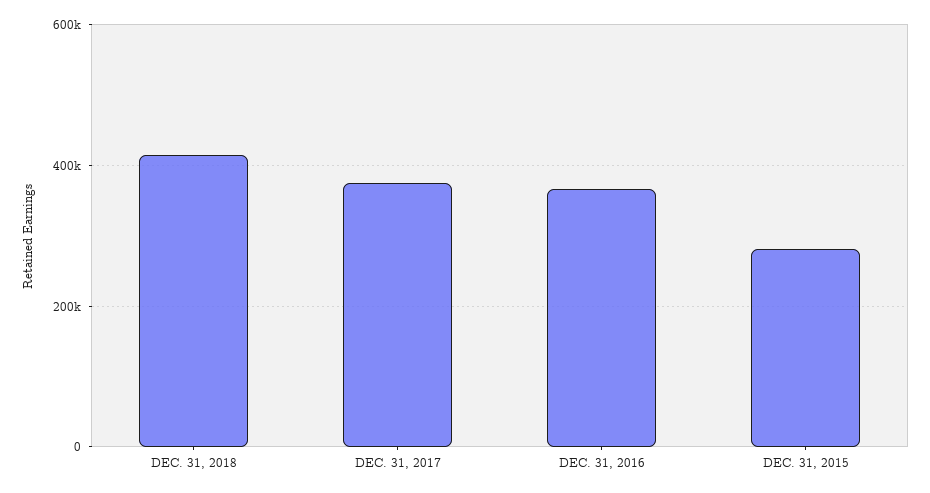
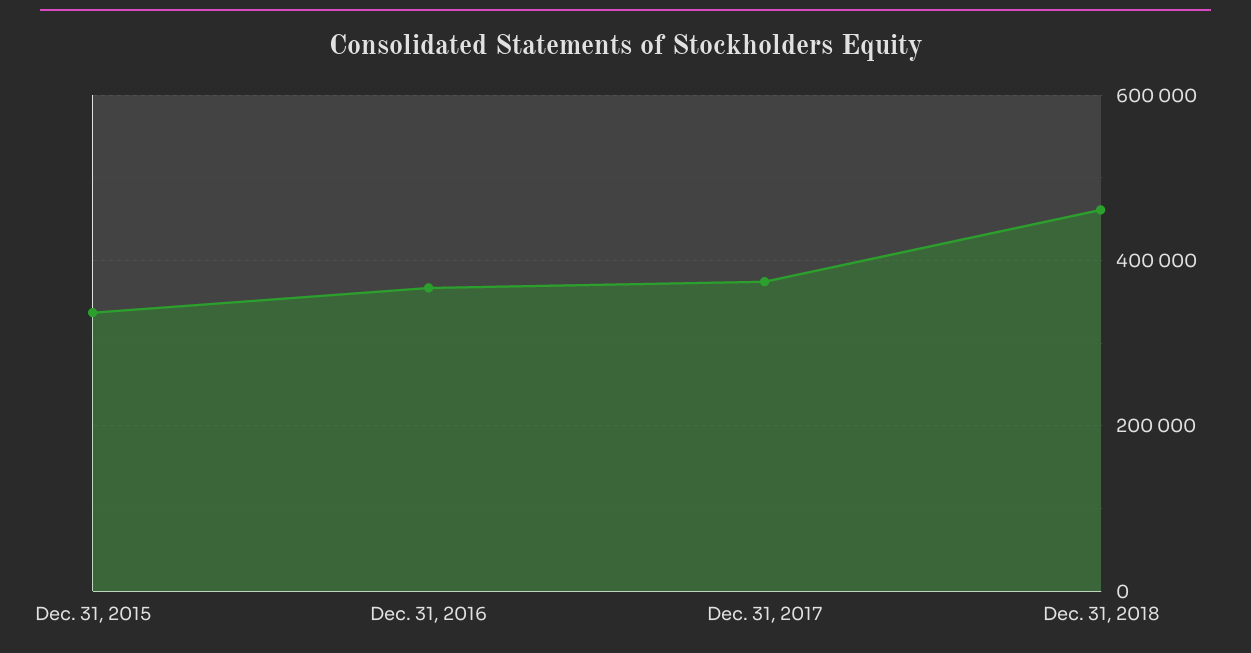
  {
-   "DEC. 31, 2018": 420000,
+   "DEC. 31, 2018": 460000,
    "DEC. 31, 2017": 380000,
    "DEC. 31, 2016": 360000,
-   "DEC. 31, 2015": 280000
+   "DEC. 31, 2015": 340000
  }

